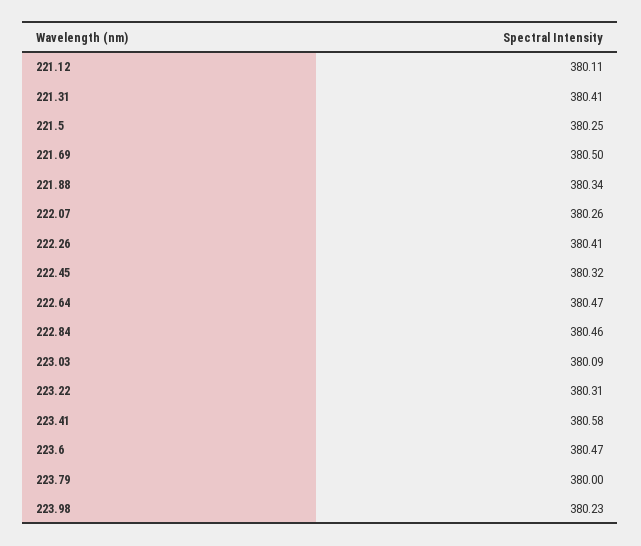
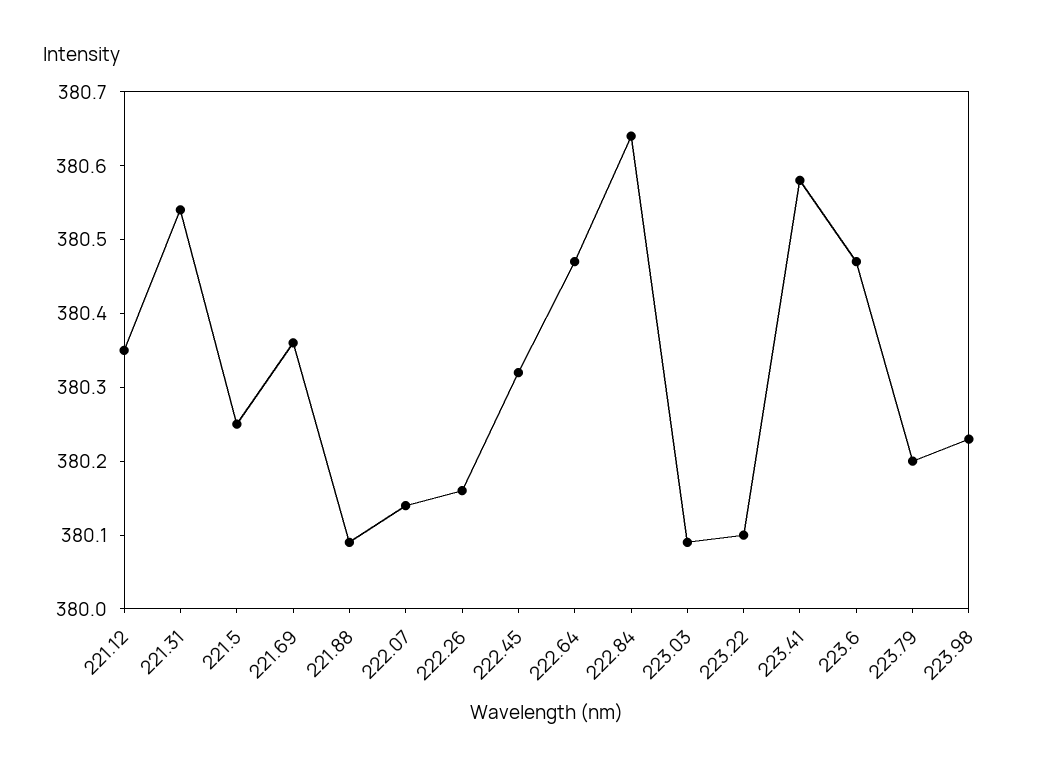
  {
-   "221.12": 380.11,
+   "221.12": 380.35,
-   "221.31": 380.41,
+   "221.31": 380.55,
    "221.5": 380.25,
-   "221.69": 380.5,
+   "221.69": 380.35,
-   "221.88": 380.34,
+   "221.88": 380.1,
-   "222.07": 380.26,
+   "222.07": 380.15,
-   "222.26": 380.41,
+   "222.26": 380.15,
    "222.45": 380.32,
    "222.64": 380.47,
-   "222.84": 380.46,
+   "222.84": 380.65,
    "223.03": 380.09,
-   "223.22": 380.31,
+   "223.22": 380.1,
    "223.41": 380.58,
    "223.6": 380.47,
-   "223.79": 380,
+   "223.79": 380.2,
    "223.98": 380.23
  }

